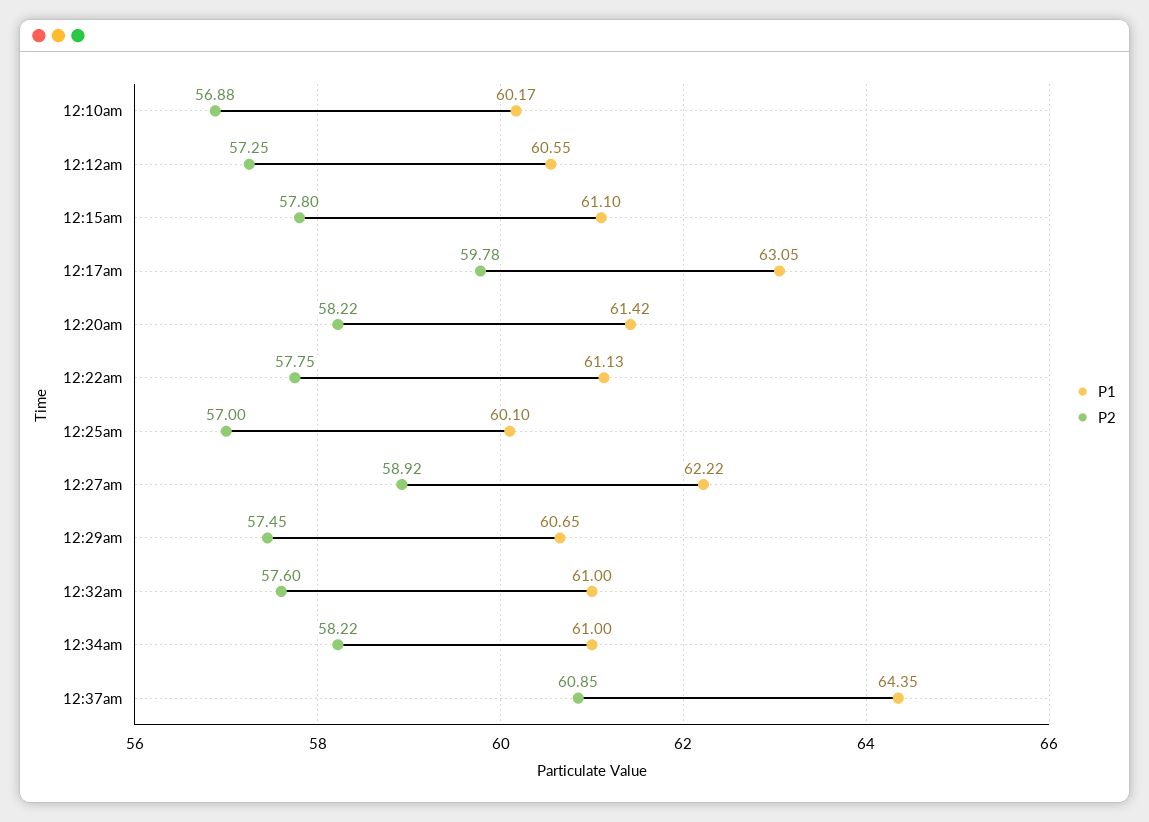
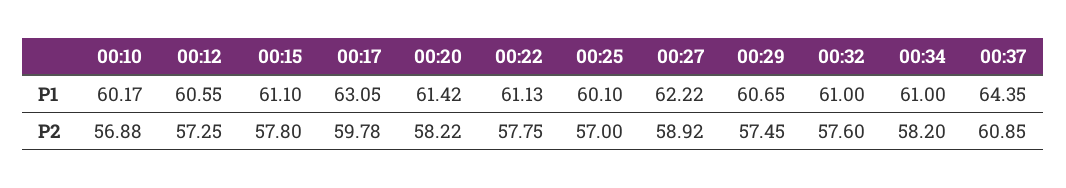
  {
    "P1": {
      "12:10am": 60.17,
      "12:12am": 60.55,
      "12:15am": 61.1,
      "12:17am": 63.05,
      "12:20am": 61.42,
      "12:22am": 61.13,
      "12:25am": 60.1,
      "12:27am": 62.22,
      "12:29am": 60.65,
      "12:32am": 61,
      "12:34am": 61,
      "12:37am": 64.35
    },
    "P2": {
      "12:10am": 56.88,
      "12:12am": 57.25,
      "12:15am": 57.8,
      "12:17am": 59.78,
      "12:20am": 58.22,
      "12:22am": 57.75,
      "12:25am": 57,
      "12:27am": 58.92,
      "12:29am": 57.45,
      "12:32am": 57.6,
-     "12:34am": 58.22,
+     "12:34am": 58.2,
      "12:37am": 60.85
    }
  }

